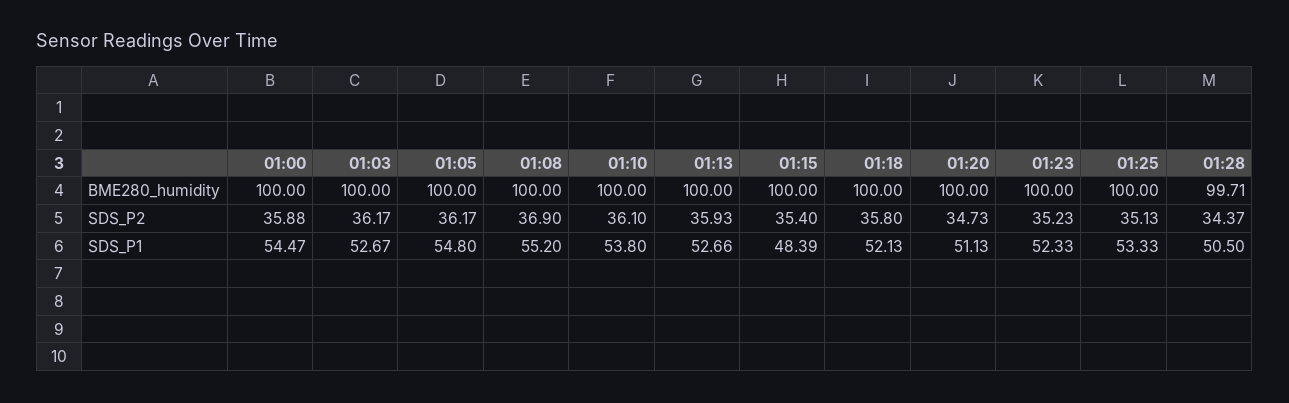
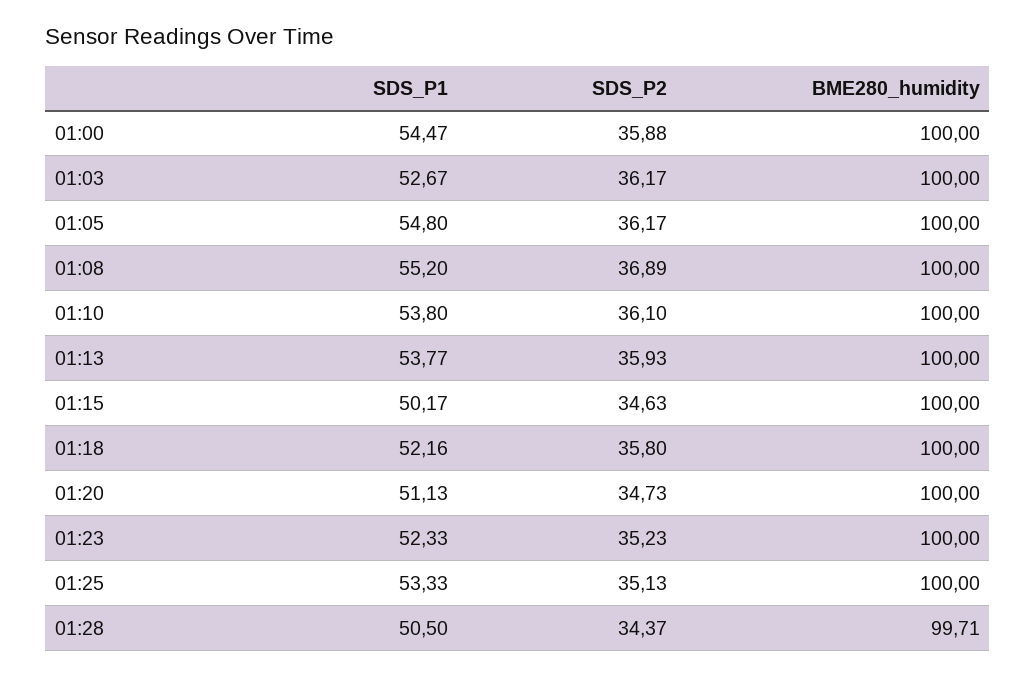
  {
    "01:00": {
      "BME280_humidity": 100,
      "SDS_P2": 35.88,
      "SDS_P1": 54.47
    },
    "01:03": {
      "BME280_humidity": 100,
      "SDS_P2": 36.17,
      "SDS_P1": 52.67
    },
    "01:05": {
      "BME280_humidity": 100,
      "SDS_P2": 36.17,
      "SDS_P1": 54.8
    },
    "01:08": {
      "BME280_humidity": 100,
-     "SDS_P2": 36.9,
+     "SDS_P2": 36.89,
      "SDS_P1": 55.2
    },
    "01:10": {
      "BME280_humidity": 100,
      "SDS_P2": 36.1,
      "SDS_P1": 53.8
    },
    "01:13": {
      "BME280_humidity": 100,
      "SDS_P2": 35.93,
-     "SDS_P1": 52.66
+     "SDS_P1": 53.77
    },
    "01:15": {
      "BME280_humidity": 100,
-     "SDS_P2": 35.4,
+     "SDS_P2": 34.63,
-     "SDS_P1": 48.39
+     "SDS_P1": 50.17
    },
    "01:18": {
      "BME280_humidity": 100,
      "SDS_P2": 35.8,
-     "SDS_P1": 52.13
+     "SDS_P1": 52.16
    },
    "01:20": {
      "BME280_humidity": 100,
      "SDS_P2": 34.73,
      "SDS_P1": 51.13
    },
    "01:23": {
      "BME280_humidity": 100,
      "SDS_P2": 35.23,
      "SDS_P1": 52.33
    },
    "01:25": {
      "BME280_humidity": 100,
      "SDS_P2": 35.13,
      "SDS_P1": 53.33
    },
    "01:28": {
      "BME280_humidity": 99.71,
      "SDS_P2": 34.37,
      "SDS_P1": 50.5
    }
  }

